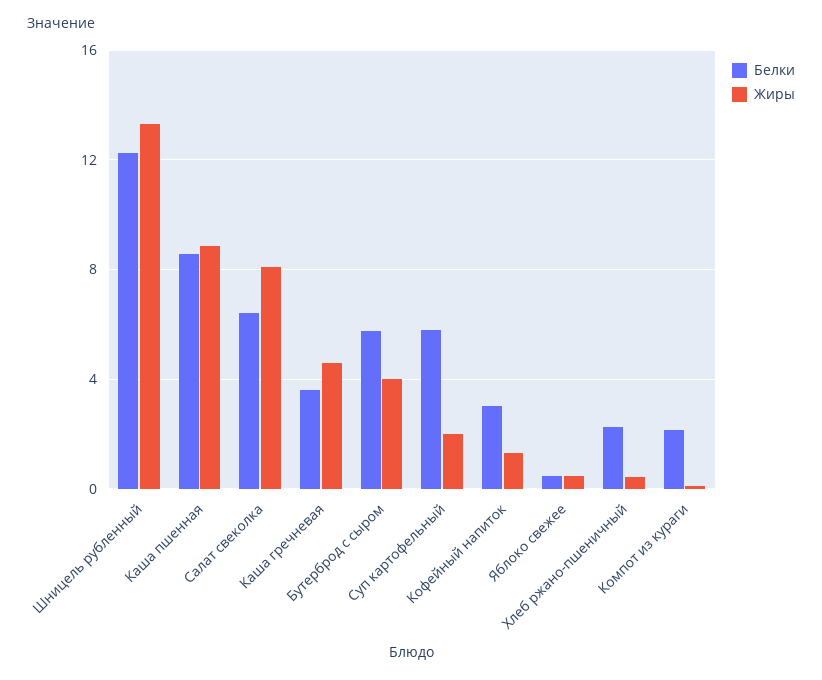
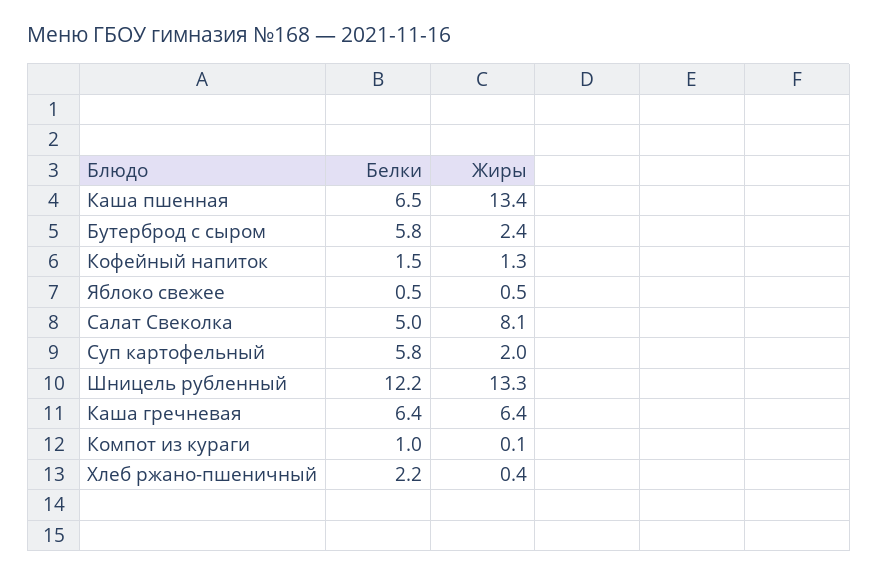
  {
    "Белки": {
      "Шницель рубленный": 12.2,
-     "Каша пшенная": 8.5,
+     "Каша пшенная": 6.5,
-     "Салат свеколка": 6.5,
+     "Салат свеколка": 5,
-     "Каша гречневая": 3.5,
+     "Каша гречневая": 6.4,
      "Бутерброд с сыром": 5.8,
      "Суп картофельный": 5.8,
-     "Кофейный напиток": 3,
+     "Кофейный напиток": 1.5,
      "Яблоко свежее": 0.5,
      "Хлеб ржано-пшеничный": 2.2,
-     "Компот из кураги": 2
+     "Компот из кураги": 1
    },
    "Жиры": {
      "Шницель рубленный": 13.3,
-     "Каша пшенная": 9,
+     "Каша пшенная": 13.4,
      "Салат свеколка": 8.1,
-     "Каша гречневая": 4.5,
+     "Каша гречневая": 6.4,
-     "Бутерброд с сыром": 4,
+     "Бутерброд с сыром": 2.4,
      "Суп картофельный": 2,
      "Кофейный напиток": 1.3,
      "Яблоко свежее": 0.5,
      "Хлеб ржано-пшеничный": 0.4,
      "Компот из кураги": 0.1
    }
  }

